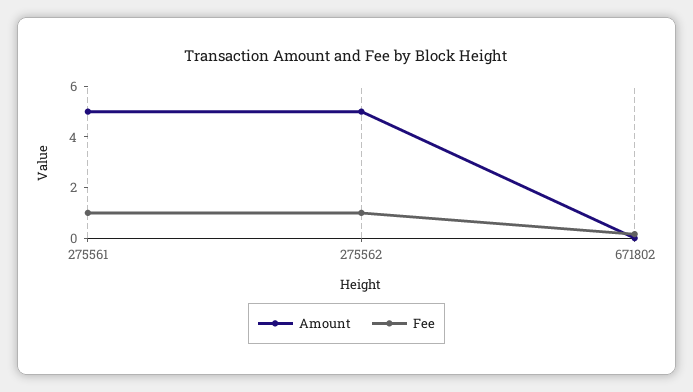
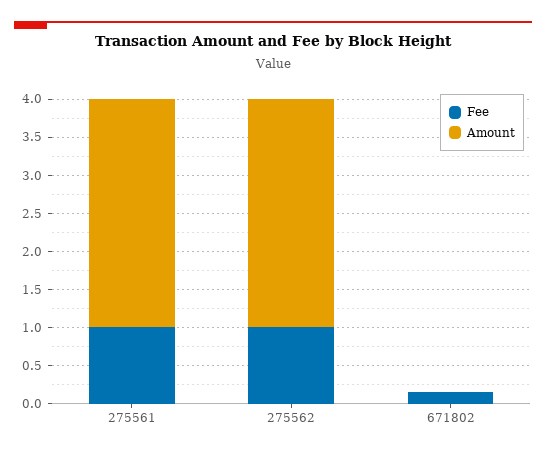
  {
    "Amount": {
-     "275561": 5,
+     "275561": 3,
-     "275562": 5,
+     "275562": 3,
      "671802": 0
    },
    "Fee": {
      "275561": 1,
      "275562": 1,
      "671802": 0.25
    }
  }

